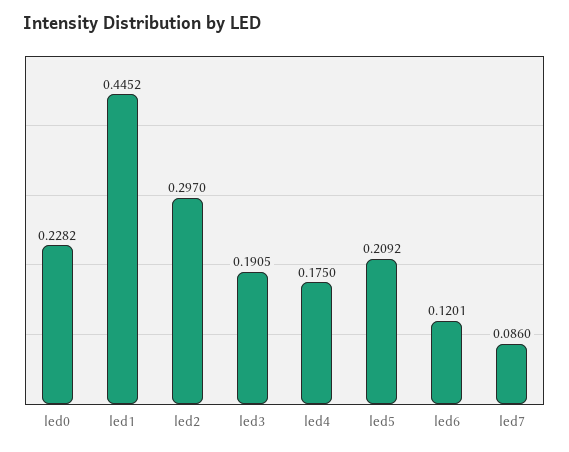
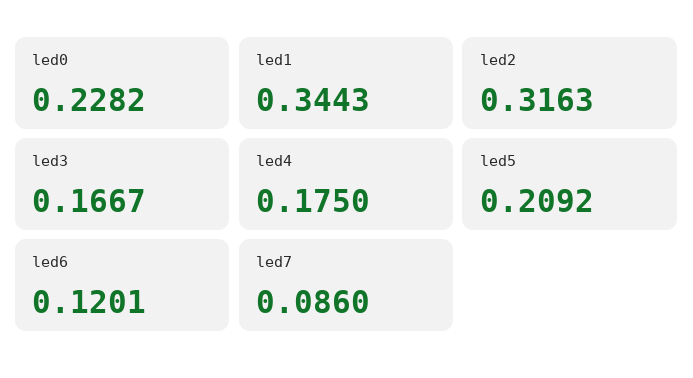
  {
    "led0": 0.2282,
-   "led1": 0.4452,
+   "led1": 0.3443,
-   "led2": 0.297,
+   "led2": 0.3163,
-   "led3": 0.1905,
+   "led3": 0.1667,
    "led4": 0.175,
    "led5": 0.2092,
    "led6": 0.1201,
    "led7": 0.086
  }

